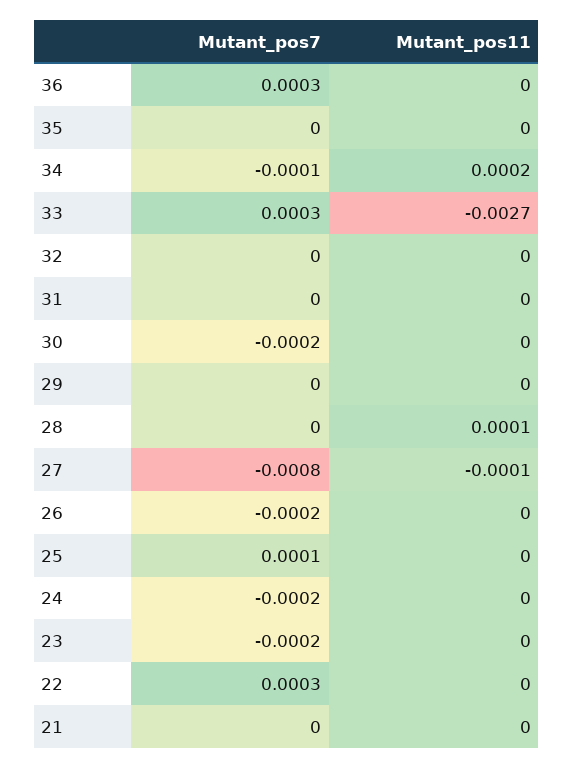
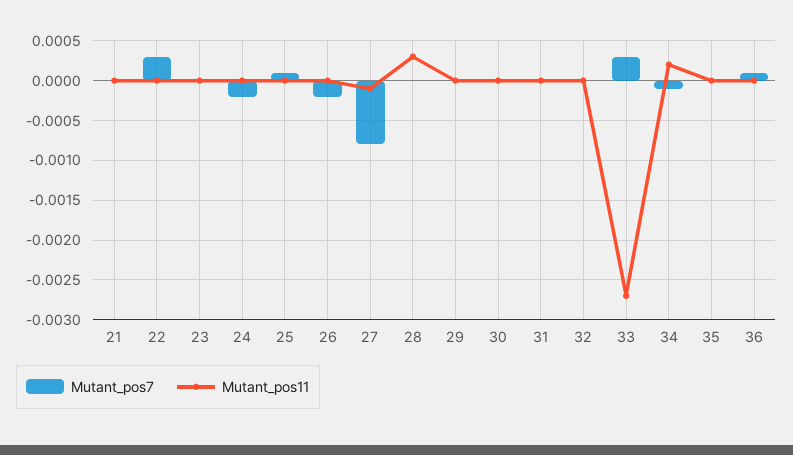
  {
    "Mutant_pos7": {
-     "36": 0.0003,
+     "36": 0.0001,
      "35": 0,
      "34": -0.0001,
      "33": 0.0003,
      "32": 0,
      "31": 0,
-     "30": -0.0002,
+     "30": 0,
      "29": 0,
      "28": 0,
      "27": -0.0008,
      "26": -0.0002,
      "25": 0.0001,
      "24": -0.0002,
-     "23": -0.0002,
+     "23": 0,
      "22": 0.0003,
      "21": 0
    },
    "Mutant_pos11": {
      "36": 0,
      "35": 0,
      "34": 0.0002,
      "33": -0.0027,
      "32": 0,
      "31": 0,
      "30": 0,
      "29": 0,
-     "28": 0.0001,
+     "28": 0.0003,
      "27": -0.0001,
      "26": 0,
      "25": 0,
      "24": 0,
      "23": 0,
      "22": 0,
      "21": 0
    }
  }

